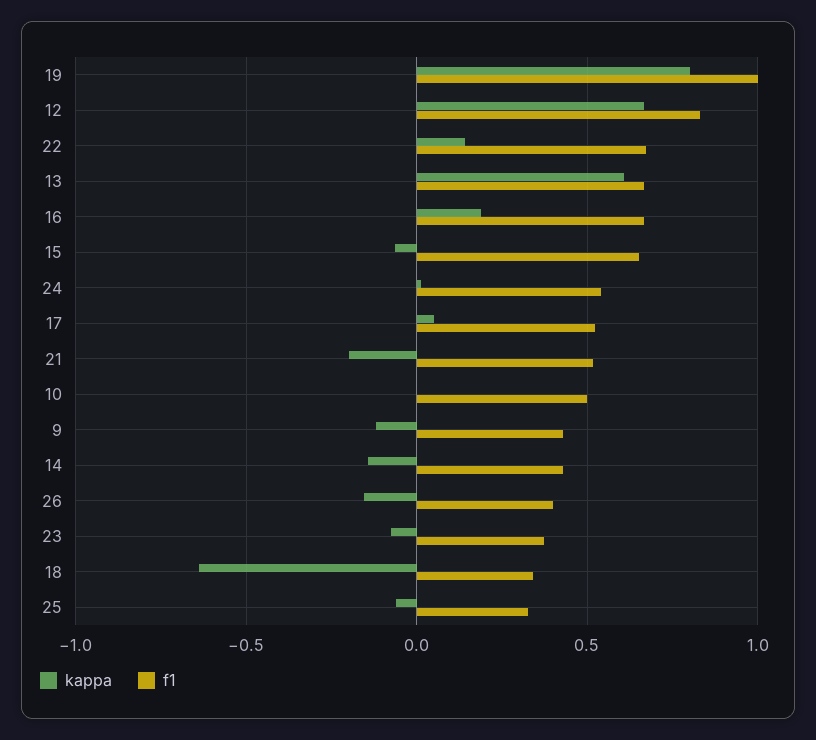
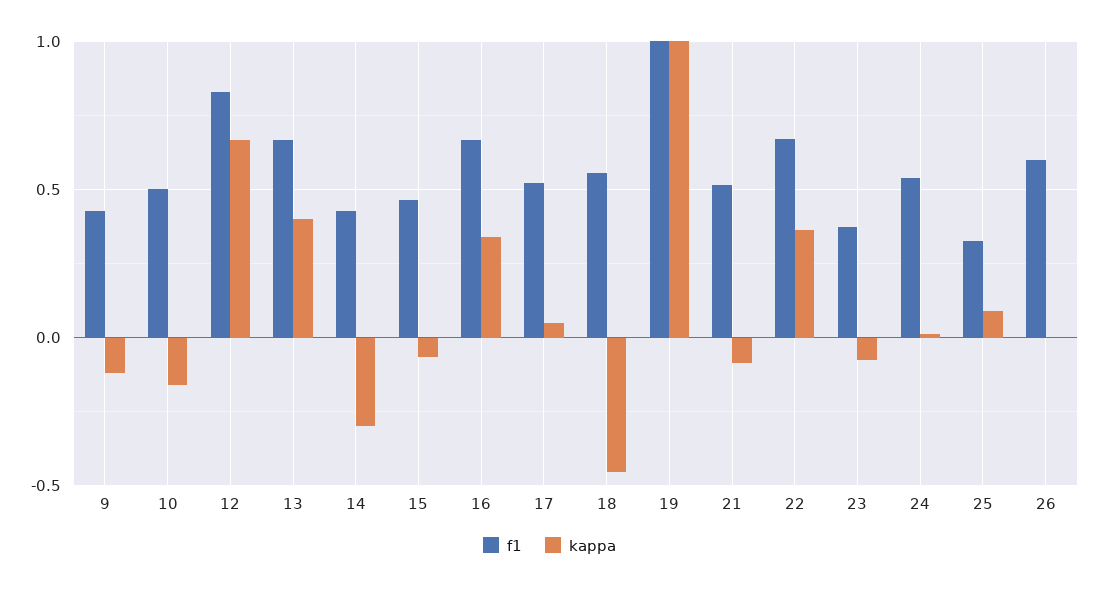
  {
    "kappa": {
-     "19": 0.8,
+     "19": 1,
      "12": 0.65,
-     "22": 0.15,
+     "22": 0.35,
-     "13": 0.6,
+     "13": 0.4,
-     "16": 0.2,
+     "16": 0.35,
      "15": -0.05,
      "24": 0,
      "17": 0.05,
-     "21": -0.2,
+     "21": -0.1,
-     "10": 0,
+     "10": -0.15,
      "9": -0.1,
-     "14": -0.15,
+     "14": -0.3,
-     "26": -0.15,
+     "26": 0,
      "23": -0.1,
-     "18": -0.65,
+     "18": -0.45,
-     "25": -0.05
+     "25": 0.1
    },
    "f1": {
      "19": 1,
      "12": 0.85,
      "22": 0.65,
      "13": 0.65,
      "16": 0.65,
-     "15": 0.65,
+     "15": 0.45,
      "24": 0.55,
      "17": 0.5,
      "21": 0.5,
      "10": 0.5,
      "9": 0.45,
      "14": 0.45,
-     "26": 0.4,
+     "26": 0.6,
      "23": 0.35,
-     "18": 0.35,
+     "18": 0.55,
      "25": 0.35
    }
  }

